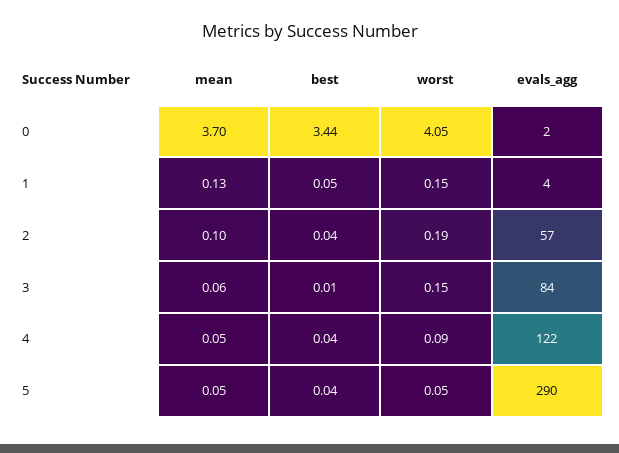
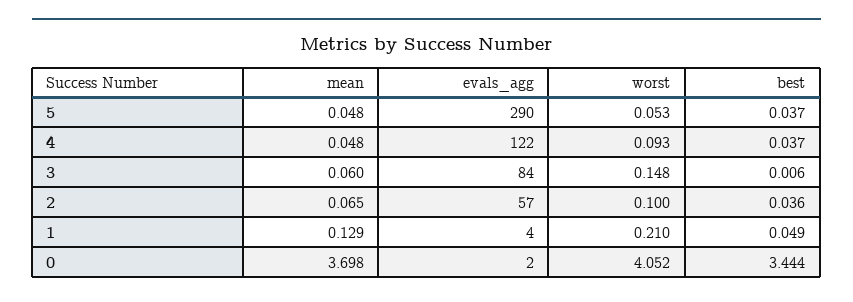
  {
    "mean": {
      "0": 3.698,
      "1": 0.129,
-     "2": 0.1,
+     "2": 0.065,
      "3": 0.06,
      "4": 0.048,
      "5": 0.048
    },
    "best": {
      "0": 3.444,
      "1": 0.049,
      "2": 0.036,
      "3": 0.006,
      "4": 0.037,
      "5": 0.037
    },
    "worst": {
      "0": 4.052,
-     "1": 0.15,
+     "1": 0.21,
-     "2": 0.19,
+     "2": 0.1,
      "3": 0.148,
      "4": 0.093,
      "5": 0.053
    },
    "evals_agg": {
      "0": 2,
      "1": 4,
      "2": 57,
      "3": 84,
      "4": 122,
      "5": 290
    }
  }

